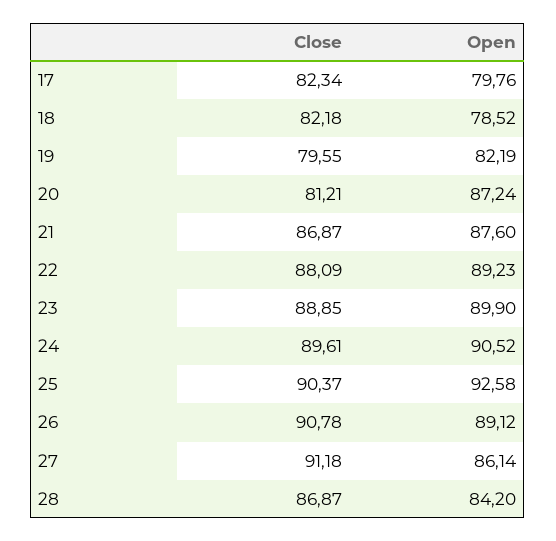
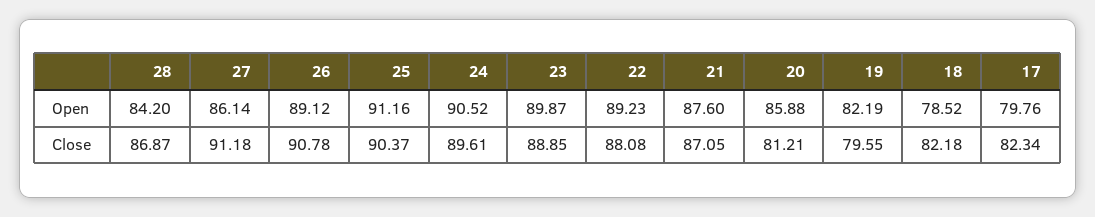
  {
    "Close": {
      "17": 82.34,
      "18": 82.18,
      "19": 79.55,
      "20": 81.21,
-     "21": 86.87,
+     "21": 87.05,
-     "22": 88.09,
+     "22": 88.08,
      "23": 88.85,
      "24": 89.61,
      "25": 90.37,
      "26": 90.78,
      "27": 91.18,
      "28": 86.87
    },
    "Open": {
      "17": 79.76,
      "18": 78.52,
      "19": 82.19,
-     "20": 87.24,
+     "20": 85.88,
      "21": 87.6,
      "22": 89.23,
-     "23": 89.9,
+     "23": 89.87,
      "24": 90.52,
-     "25": 92.58,
+     "25": 91.16,
      "26": 89.12,
      "27": 86.14,
      "28": 84.2
    }
  }

